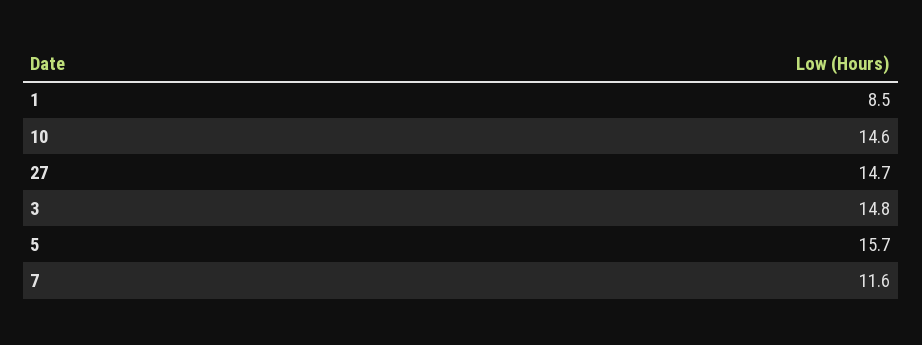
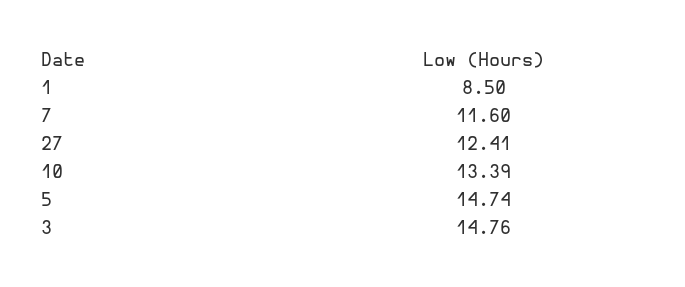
  {
    "1": 8.5,
-   "10": 14.6,
+   "10": 13.39,
-   "27": 14.7,
+   "27": 12.41,
    "3": 14.76,
-   "5": 15.7,
+   "5": 14.74,
    "7": 11.6
  }

